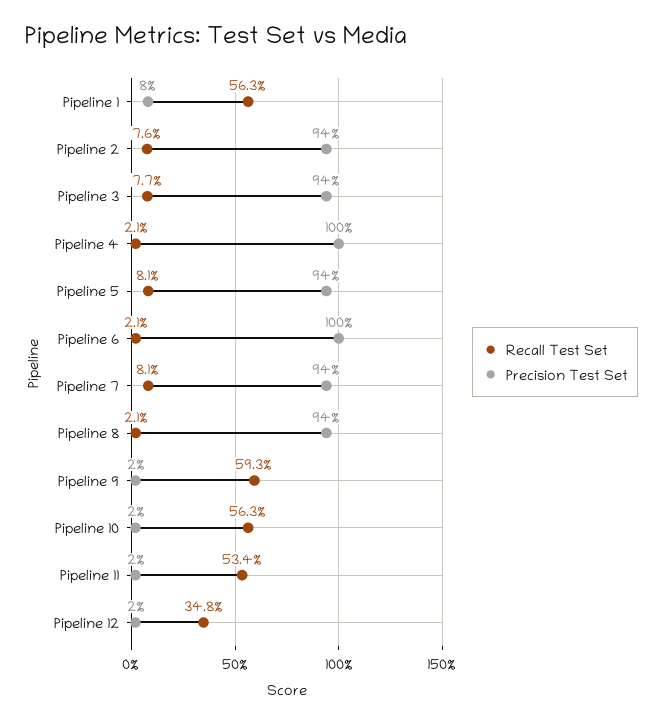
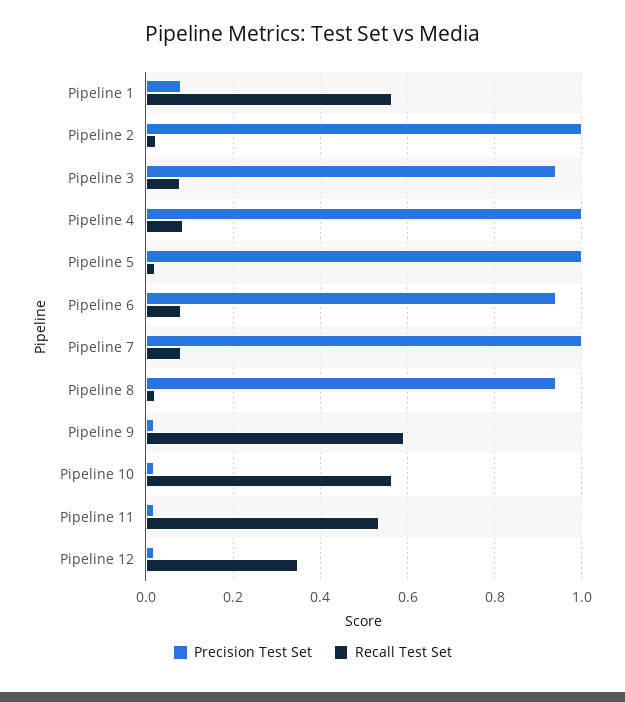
  {
    "Recall Test Set": {
      "Pipeline 1": 0.563,
-     "Pipeline 2": 0.076,
+     "Pipeline 2": 0.02,
      "Pipeline 3": 0.077,
-     "Pipeline 4": 0.021,
+     "Pipeline 4": 0.08,
-     "Pipeline 5": 0.081,
+     "Pipeline 5": 0.02,
-     "Pipeline 6": 0.021,
+     "Pipeline 6": 0.08,
      "Pipeline 7": 0.081,
      "Pipeline 8": 0.021,
      "Pipeline 9": 0.593,
      "Pipeline 10": 0.563,
      "Pipeline 11": 0.534,
      "Pipeline 12": 0.348
    },
    "Precision Test Set": {
      "Pipeline 1": 0.08,
-     "Pipeline 2": 0.94,
+     "Pipeline 2": 1,
      "Pipeline 3": 0.94,
      "Pipeline 4": 1,
-     "Pipeline 5": 0.94,
+     "Pipeline 5": 1,
-     "Pipeline 6": 1,
+     "Pipeline 6": 0.94,
-     "Pipeline 7": 0.94,
+     "Pipeline 7": 1,
      "Pipeline 8": 0.94,
      "Pipeline 9": 0.02,
      "Pipeline 10": 0.02,
      "Pipeline 11": 0.02,
      "Pipeline 12": 0.02
    }
  }

